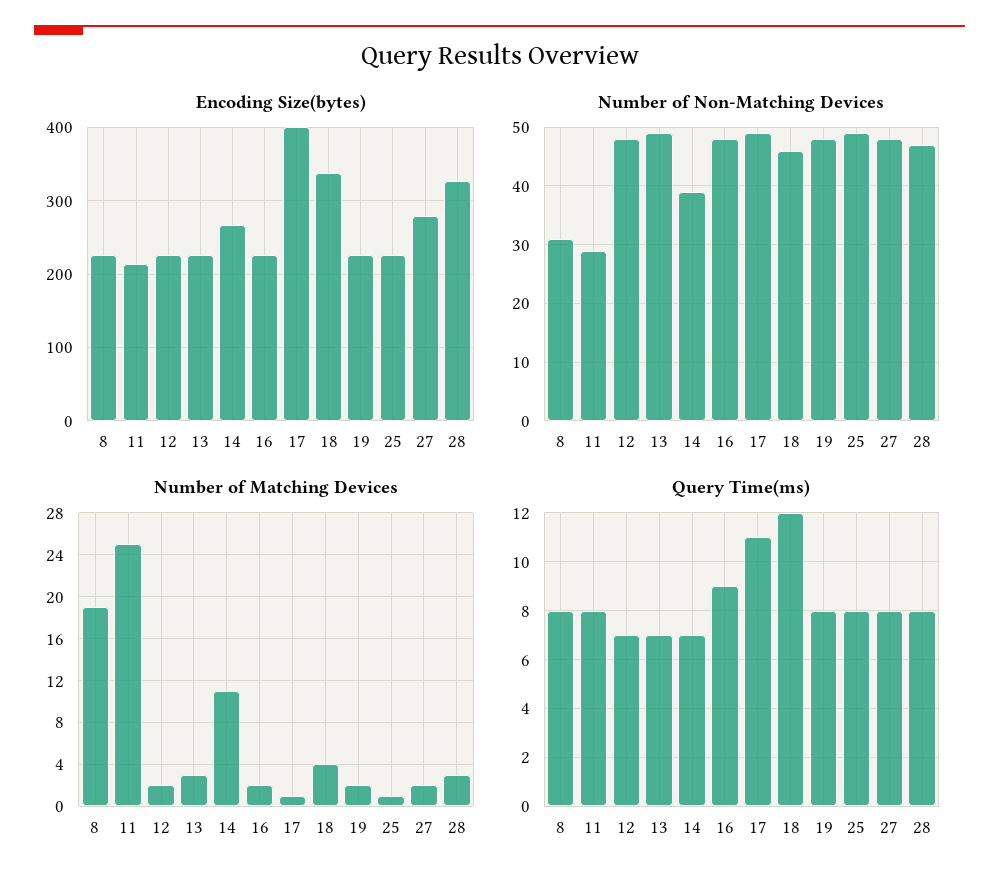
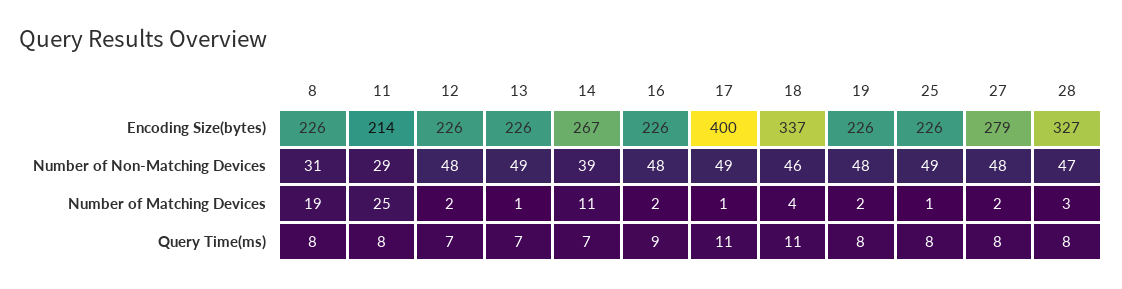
  {
    "Encoding Size(bytes)": {
      "8": 226,
      "11": 214,
      "12": 226,
      "13": 226,
      "14": 267,
      "16": 226,
      "17": 400,
      "18": 337,
      "19": 226,
      "25": 226,
      "27": 279,
      "28": 327
    },
    "Number of Non-Matching Devices": {
      "8": 31,
      "11": 29,
      "12": 48,
      "13": 49,
      "14": 39,
      "16": 48,
      "17": 49,
      "18": 46,
      "19": 48,
      "25": 49,
      "27": 48,
      "28": 47
    },
    "Number of Matching Devices": {
      "8": 19,
      "11": 25,
      "12": 2,
-     "13": 3,
+     "13": 1,
      "14": 11,
      "16": 2,
      "17": 1,
      "18": 4,
      "19": 2,
      "25": 1,
      "27": 2,
      "28": 3
    },
    "Query Time(ms)": {
      "8": 8,
      "11": 8,
      "12": 7,
      "13": 7,
      "14": 7,
      "16": 9,
      "17": 11,
-     "18": 12,
+     "18": 11,
      "19": 8,
      "25": 8,
      "27": 8,
      "28": 8
    }
  }

